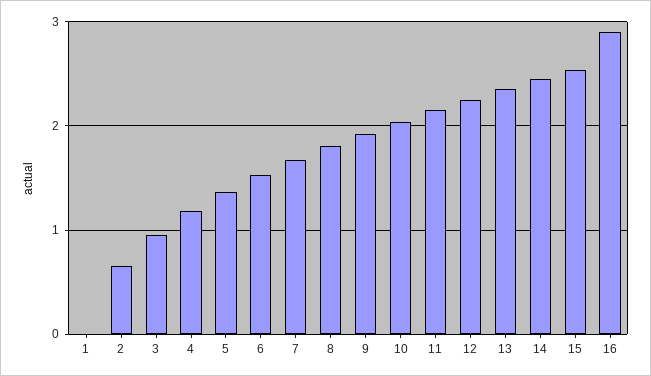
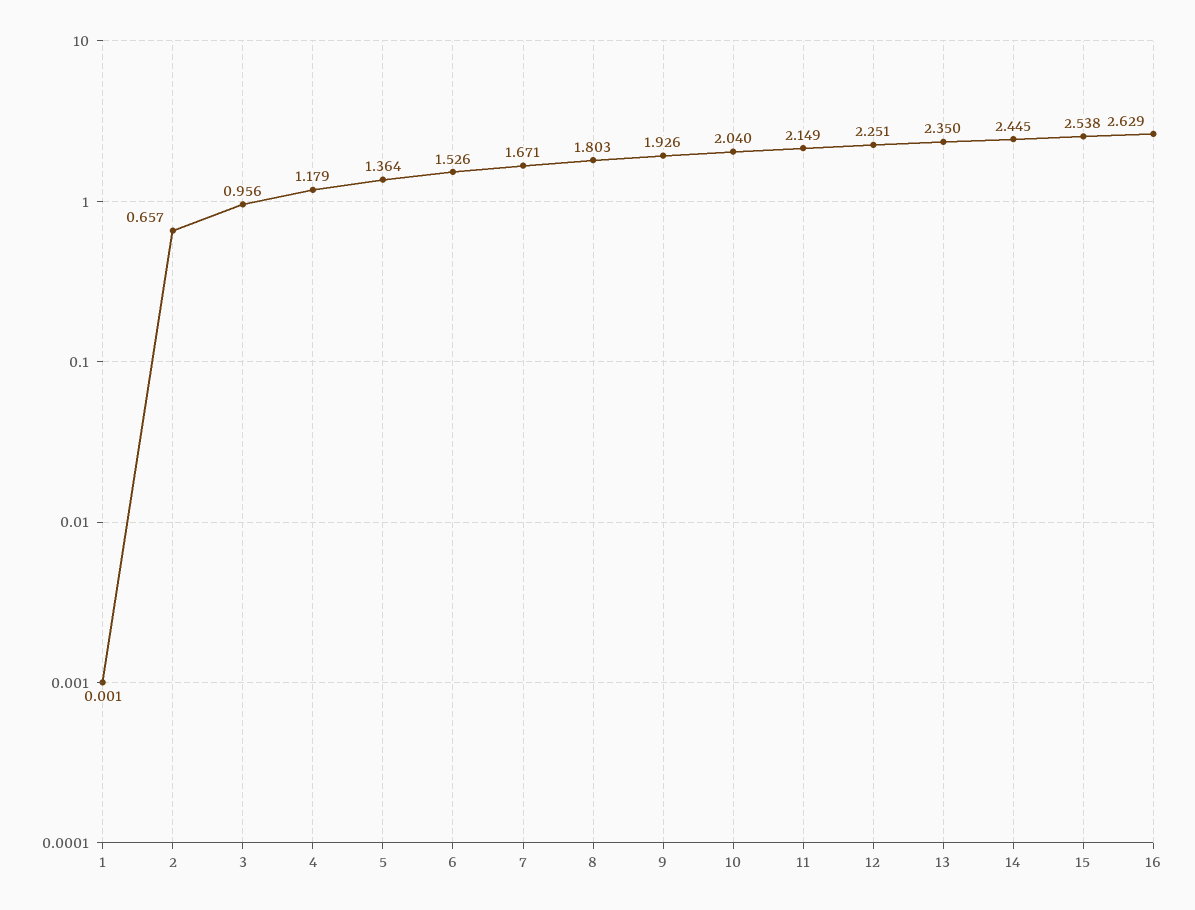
  {
    "1": 0.001,
    "2": 0.657,
    "3": 0.956,
    "4": 1.179,
    "5": 1.364,
    "6": 1.526,
    "7": 1.671,
    "8": 1.803,
    "9": 1.926,
    "10": 2.04,
    "11": 2.149,
    "12": 2.251,
    "13": 2.35,
    "14": 2.445,
    "15": 2.538,
-   "16": 2.9
+   "16": 2.629
  }

